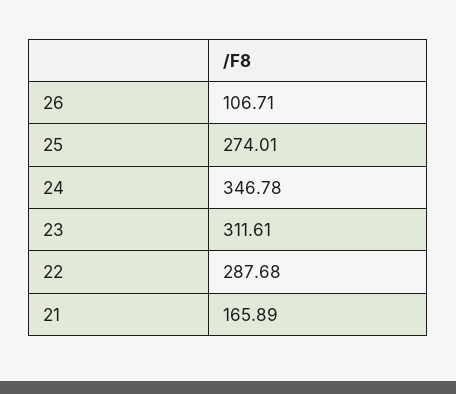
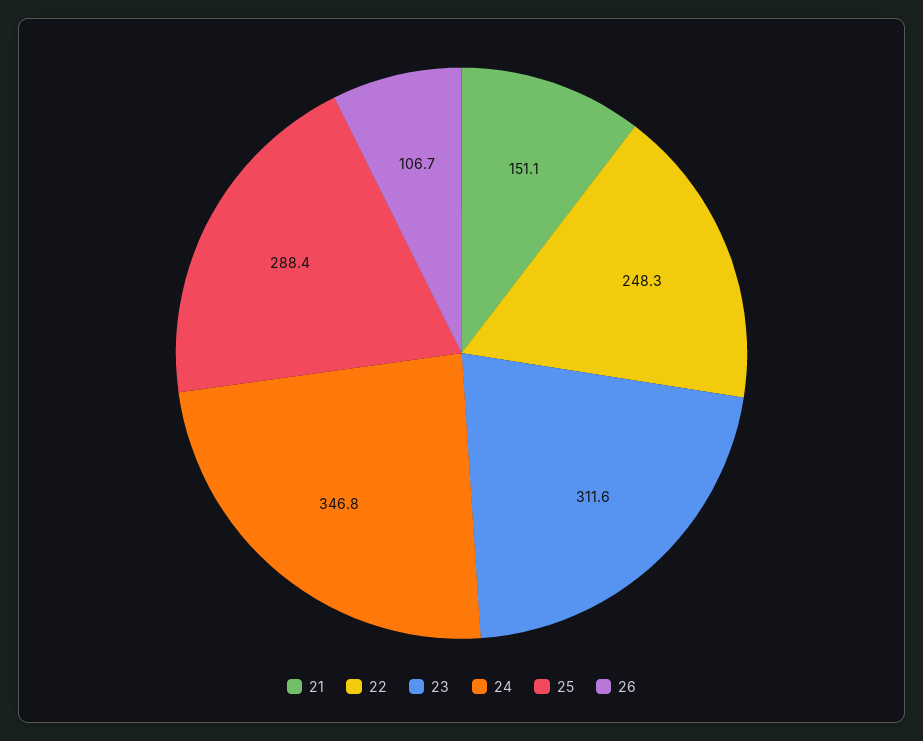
  {
    "26": 106.71,
-   "25": 274.01,
+   "25": 288.4,
    "24": 346.78,
    "23": 311.61,
-   "22": 287.68,
+   "22": 248.3,
-   "21": 165.89
+   "21": 151.1
  }

